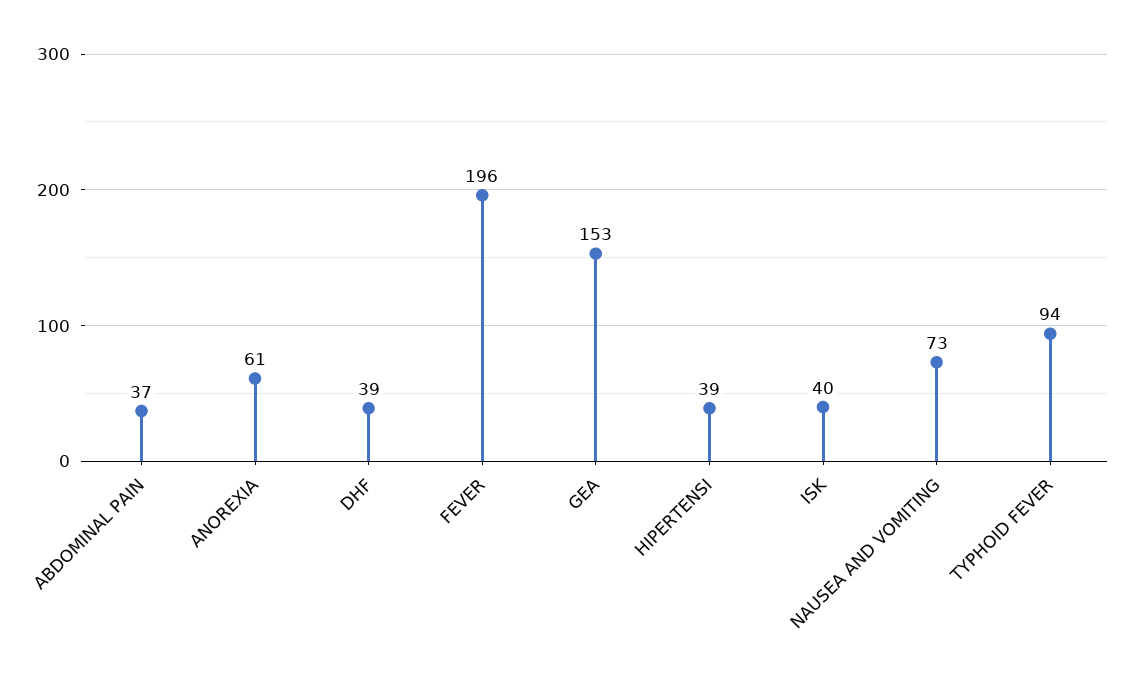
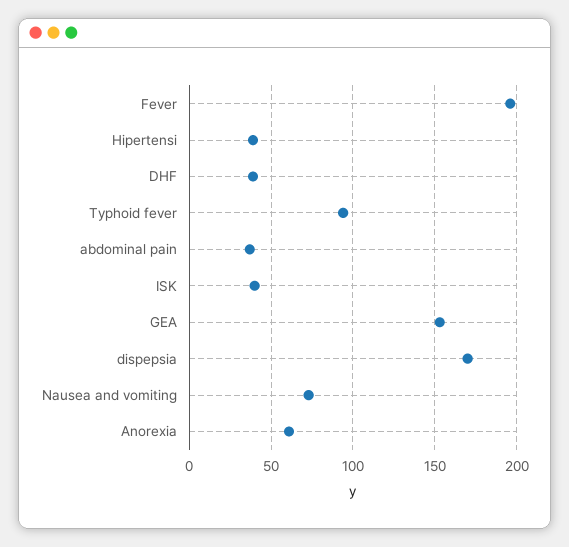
  {
    "ABDOMINAL PAIN": 37,
    "ANOREXIA": 61,
    "DHF": 39,
    "FEVER": 196,
    "GEA": 153,
    "HIPERTENSI": 39,
    "ISK": 40,
    "NAUSEA AND VOMITING": 73,
-   "TYPHOID FEVER": 94
+   "TYPHOID FEVER": 94,
+   "dispepsia": 170
  }

